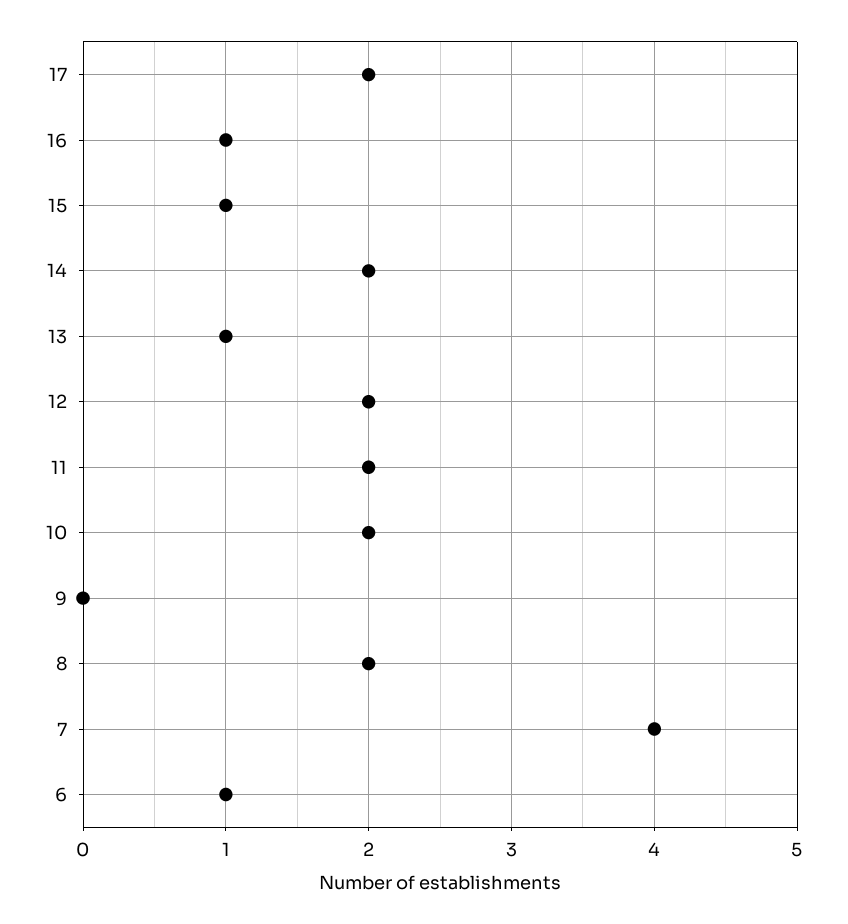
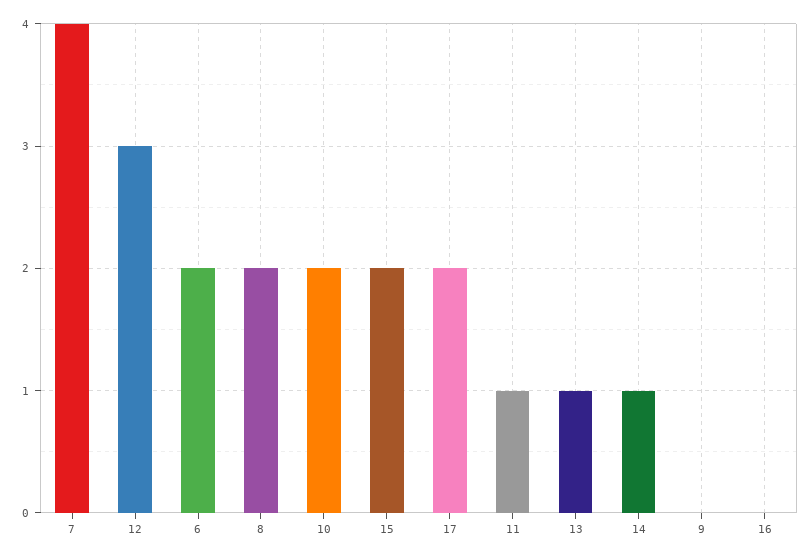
  {
    "17": 2,
-   "16": 1,
+   "16": 0,
-   "15": 1,
+   "15": 2,
-   "14": 2,
+   "14": 1,
    "13": 1,
-   "12": 2,
+   "12": 3,
-   "11": 2,
+   "11": 1,
    "10": 2,
    "9": 0,
    "8": 2,
    "7": 4,
-   "6": 1
+   "6": 2
  }

